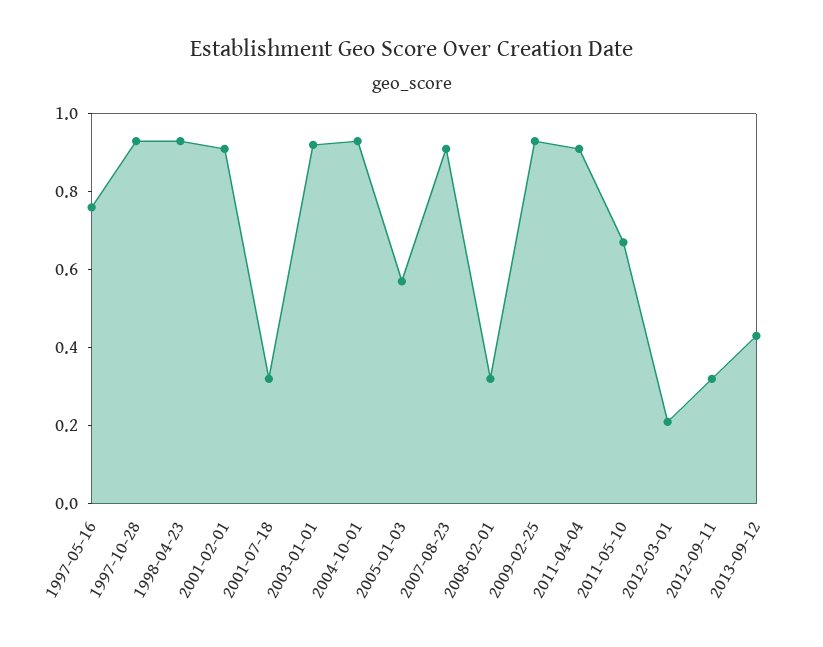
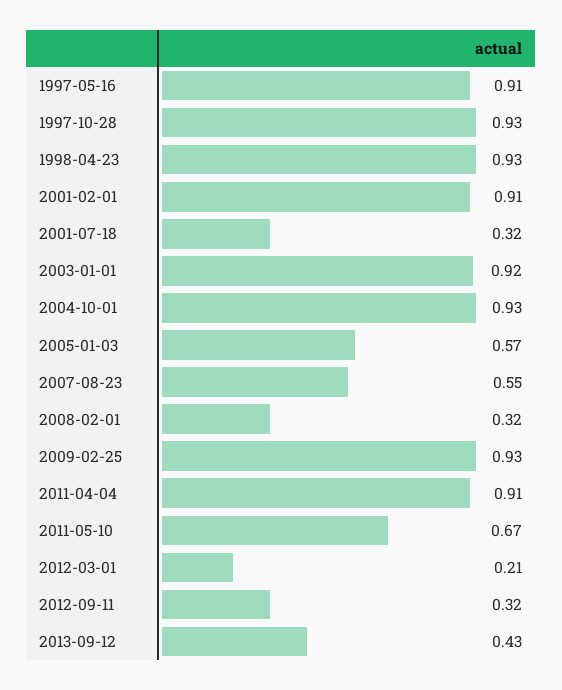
  {
-   "1997-05-16": 0.75,
+   "1997-05-16": 0.91,
    "1997-10-28": 0.93,
    "1998-04-23": 0.93,
    "2001-02-01": 0.91,
    "2001-07-18": 0.32,
    "2003-01-01": 0.92,
    "2004-10-01": 0.93,
    "2005-01-03": 0.57,
-   "2007-08-23": 0.9,
+   "2007-08-23": 0.55,
    "2008-02-01": 0.32,
    "2009-02-25": 0.93,
    "2011-04-04": 0.91,
    "2011-05-10": 0.67,
    "2012-03-01": 0.21,
    "2012-09-11": 0.32,
    "2013-09-12": 0.43
  }

